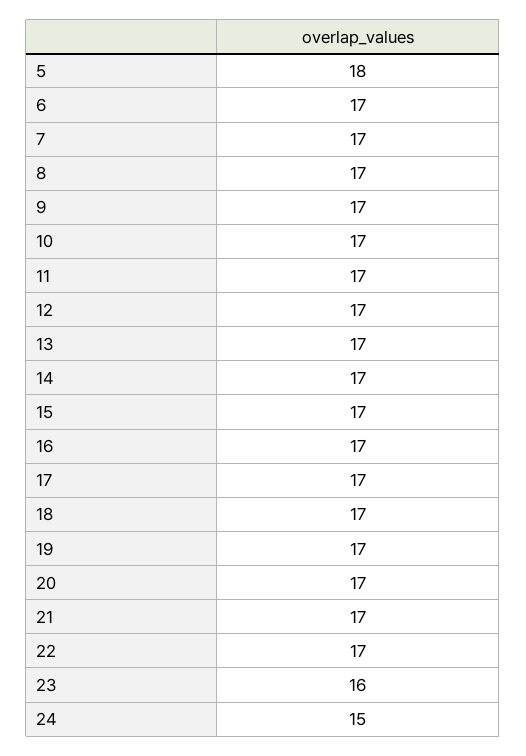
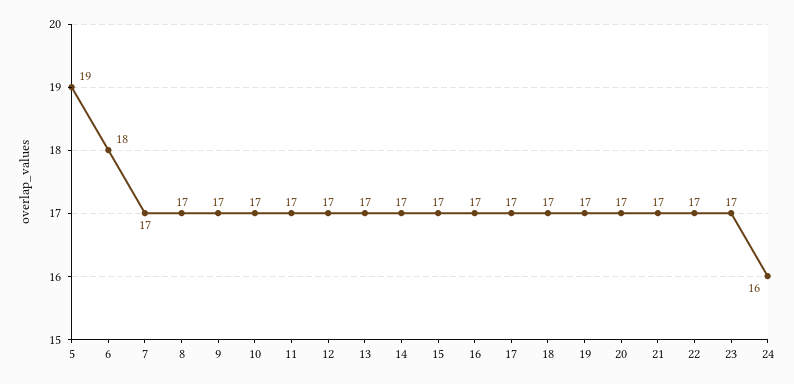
  {
-   "5": 18,
+   "5": 19,
-   "6": 17,
+   "6": 18,
    "7": 17,
    "8": 17,
    "9": 17,
    "10": 17,
    "11": 17,
    "12": 17,
    "13": 17,
    "14": 17,
    "15": 17,
    "16": 17,
    "17": 17,
    "18": 17,
    "19": 17,
    "20": 17,
    "21": 17,
    "22": 17,
-   "23": 16,
+   "23": 17,
-   "24": 15
+   "24": 16
  }

